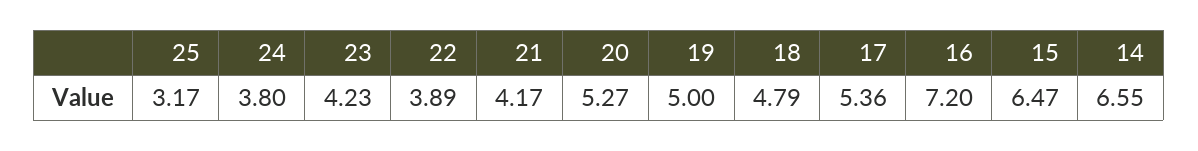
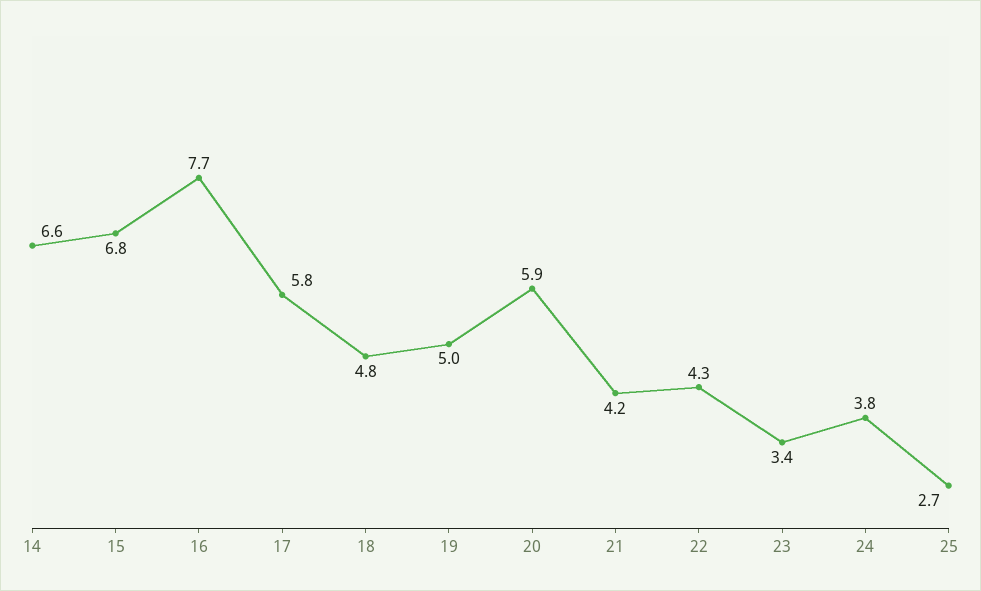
  {
-   "25": 3.17,
+   "25": 2.7,
    "24": 3.8,
-   "23": 4.23,
+   "23": 3.4,
-   "22": 3.89,
+   "22": 4.3,
    "21": 4.17,
-   "20": 5.27,
+   "20": 5.9,
    "19": 5,
    "18": 4.79,
-   "17": 5.36,
+   "17": 5.8,
-   "16": 7.2,
+   "16": 7.7,
-   "15": 6.47,
+   "15": 6.8,
    "14": 6.55
  }

